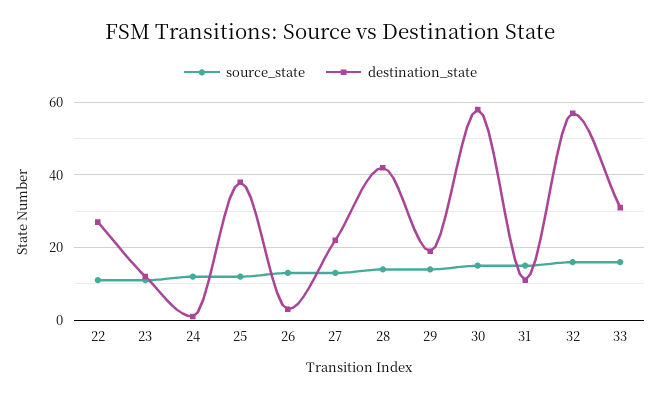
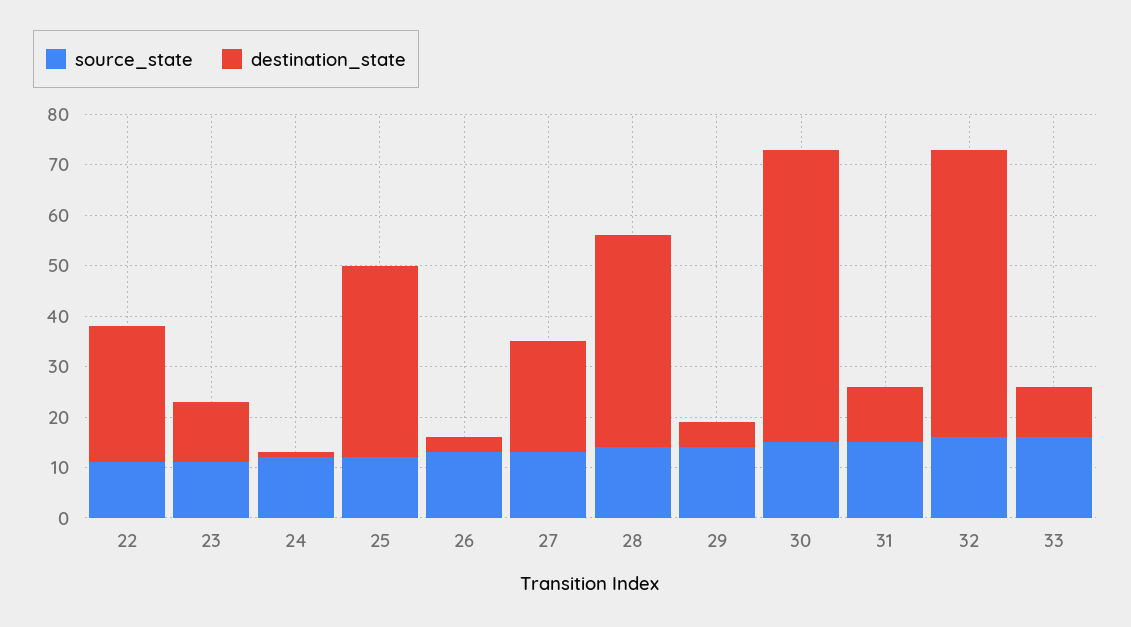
  {
    "source_state": {
      "22": 10,
      "23": 10,
      "24": 10,
      "25": 10,
      "26": 15,
      "27": 15,
      "28": 15,
      "29": 15,
      "30": 15,
      "31": 15,
      "32": 15,
      "33": 15
    },
    "destination_state": {
      "22": 25,
      "23": 10,
      "24": 0,
      "25": 40,
      "26": 5,
      "27": 20,
      "28": 40,
-     "29": 20,
+     "29": 5,
      "30": 60,
      "31": 10,
      "32": 55,
-     "33": 30
+     "33": 10
    }
  }

